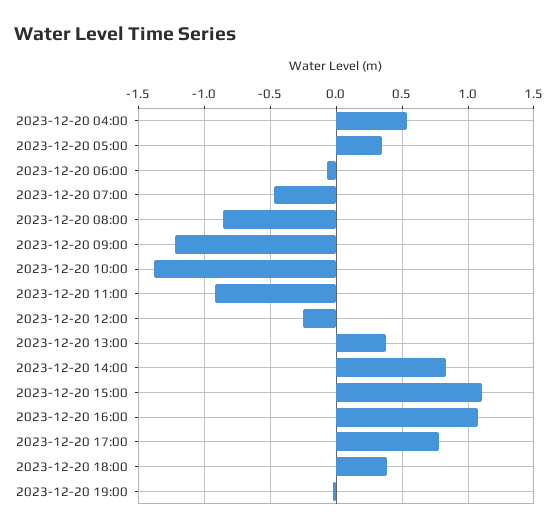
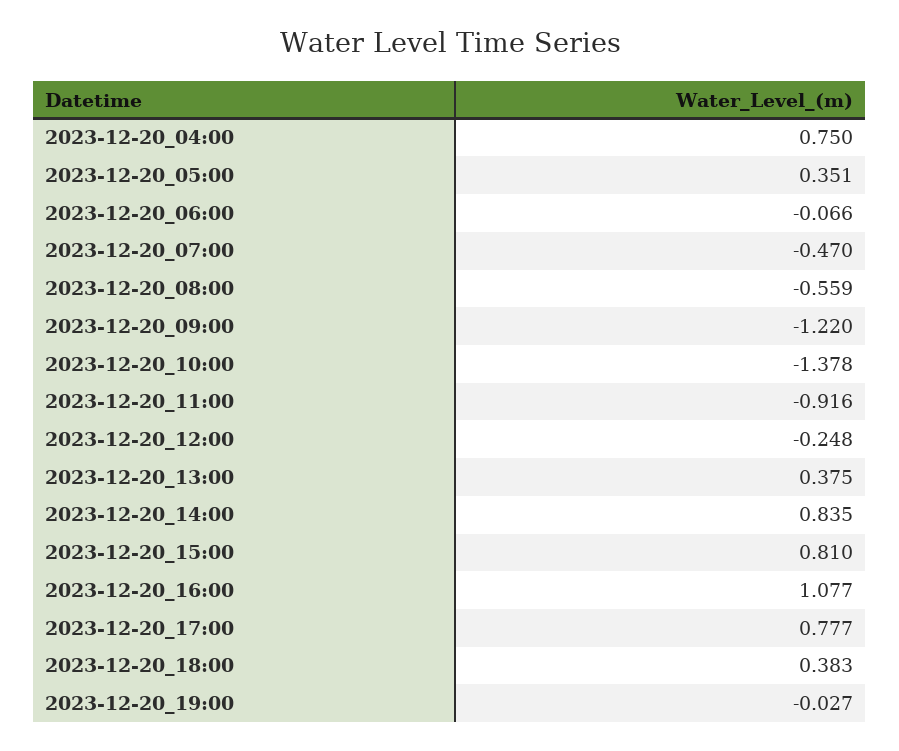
  {
-   "2023-12-20 04:00": 0.55,
+   "2023-12-20 04:00": 0.75,
    "2023-12-20 05:00": 0.351,
    "2023-12-20 06:00": -0.066,
    "2023-12-20 07:00": -0.47,
-   "2023-12-20 08:00": -0.85,
+   "2023-12-20 08:00": -0.559,
    "2023-12-20 09:00": -1.22,
    "2023-12-20 10:00": -1.378,
    "2023-12-20 11:00": -0.916,
    "2023-12-20 12:00": -0.248,
    "2023-12-20 13:00": 0.375,
    "2023-12-20 14:00": 0.835,
-   "2023-12-20 15:00": 1.1,
+   "2023-12-20 15:00": 0.81,
    "2023-12-20 16:00": 1.077,
    "2023-12-20 17:00": 0.777,
    "2023-12-20 18:00": 0.383,
    "2023-12-20 19:00": -0.027
  }

